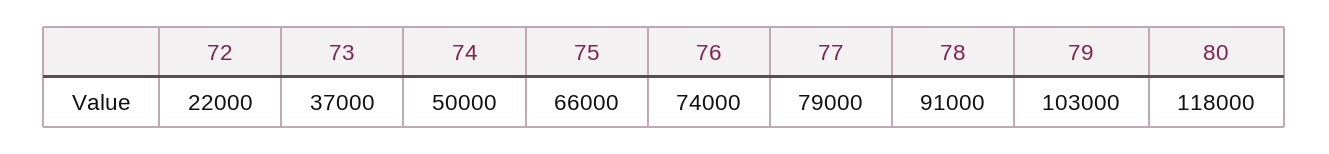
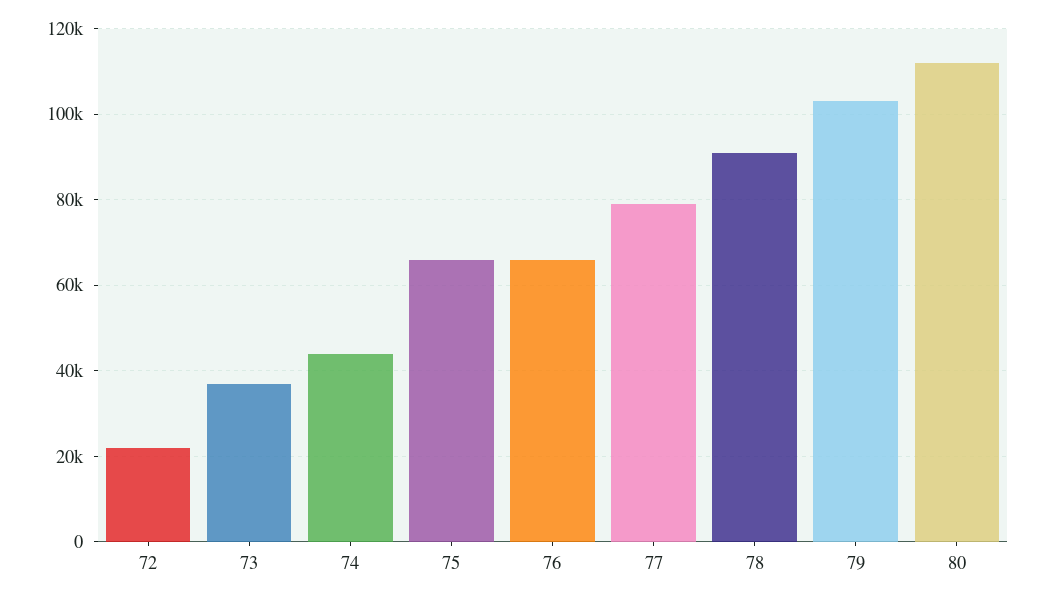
  {
    "72": 22000,
    "73": 37000,
-   "74": 50000,
+   "74": 44000,
    "75": 66000,
-   "76": 74000,
+   "76": 66000,
    "77": 79000,
    "78": 91000,
    "79": 103000,
-   "80": 118000
+   "80": 112000
  }

